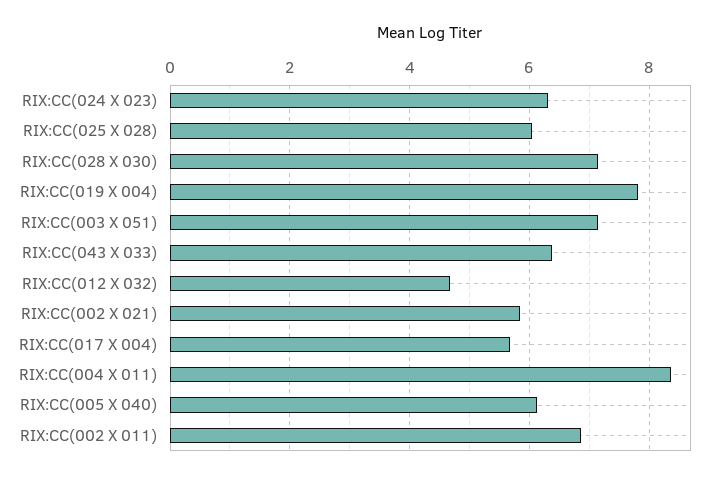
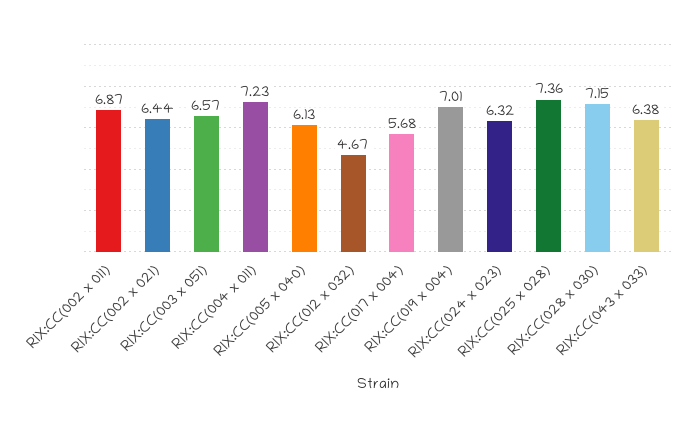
  {
    "RIX:CC(024 X 023)": 6.32,
-   "RIX:CC(025 X 028)": 6,
+   "RIX:CC(025 X 028)": 7.36,
    "RIX:CC(028 X 030)": 7.15,
-   "RIX:CC(019 X 004)": 7.8,
+   "RIX:CC(019 X 004)": 7.01,
-   "RIX:CC(003 X 051)": 7.2,
+   "RIX:CC(003 X 051)": 6.57,
    "RIX:CC(043 X 033)": 6.38,
    "RIX:CC(012 X 032)": 4.67,
-   "RIX:CC(002 X 021)": 5.8,
+   "RIX:CC(002 X 021)": 6.44,
    "RIX:CC(017 X 004)": 5.68,
-   "RIX:CC(004 X 011)": 8.4,
+   "RIX:CC(004 X 011)": 7.23,
    "RIX:CC(005 X 040)": 6.13,
    "RIX:CC(002 X 011)": 6.87
  }

